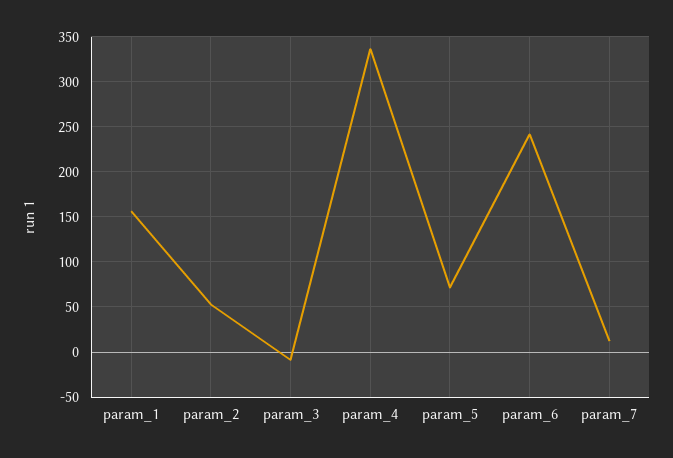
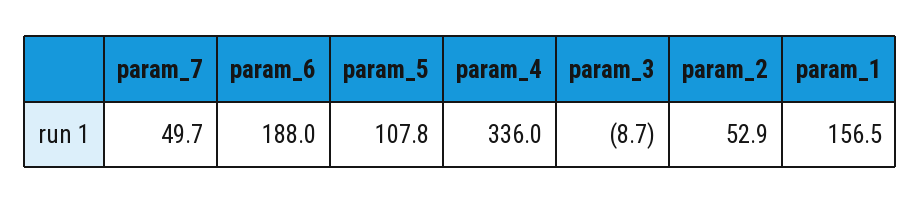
  {
    "param_1": 156.5,
    "param_2": 52.9,
    "param_3": -8.7,
    "param_4": 336,
-   "param_5": 70,
+   "param_5": 107.8,
-   "param_6": 240,
+   "param_6": 188,
-   "param_7": 10
+   "param_7": 49.7
  }

